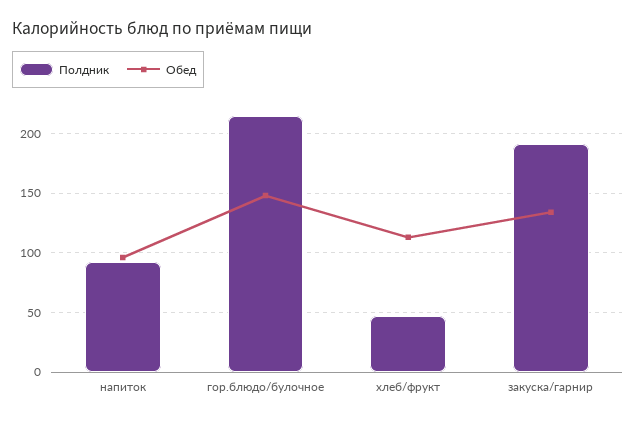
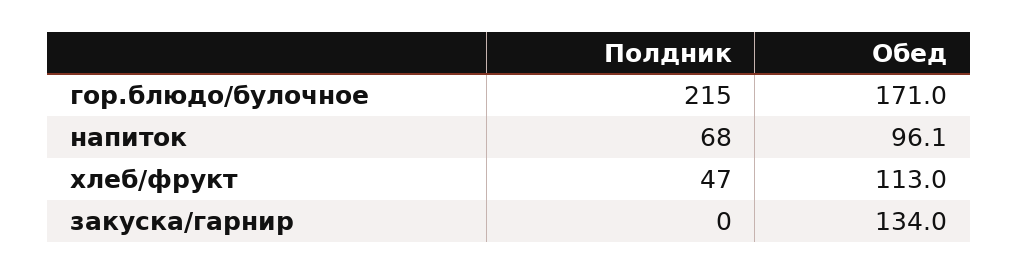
  {
    "Полдник": {
-     "напиток": 90,
+     "напиток": 68,
      "гор.блюдо/булочное": 215,
      "хлеб/фрукт": 47,
-     "закуска/гарнир": 190
+     "закуска/гарнир": 0
    },
    "Обед": {
      "напиток": 96.1,
-     "гор.блюдо/булочное": 150,
+     "гор.блюдо/булочное": 171,
      "хлеб/фрукт": 113,
      "закуска/гарнир": 134
    }
  }

